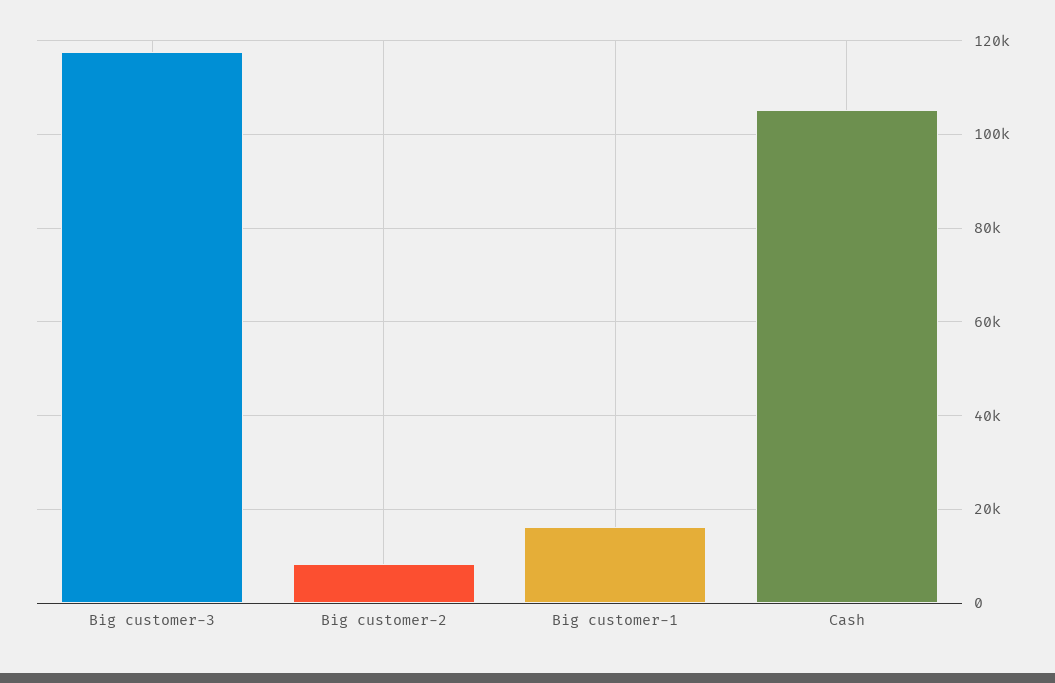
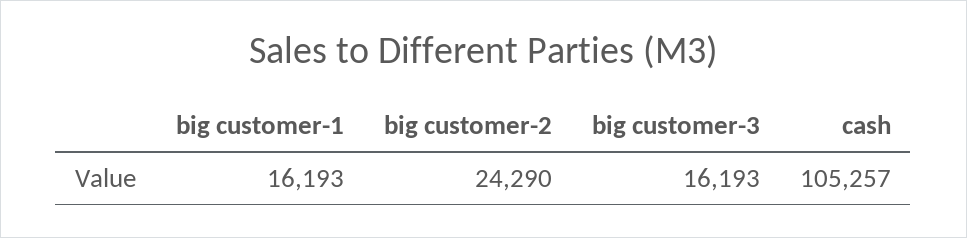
  {
-   "Big customer-3": 118000,
+   "Big customer-3": 16193,
-   "Big customer-2": 8000,
+   "Big customer-2": 24290,
    "Big customer-1": 16193,
    "Cash": 105257
  }

